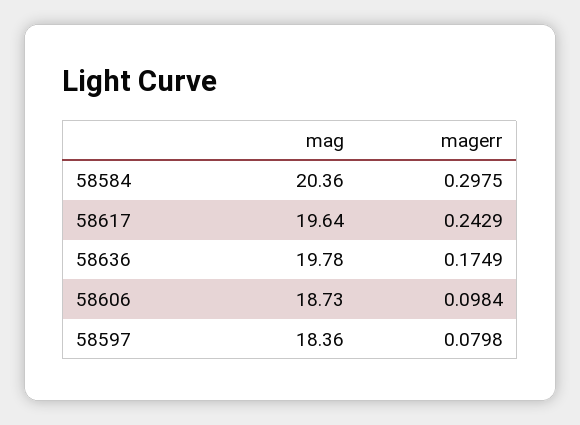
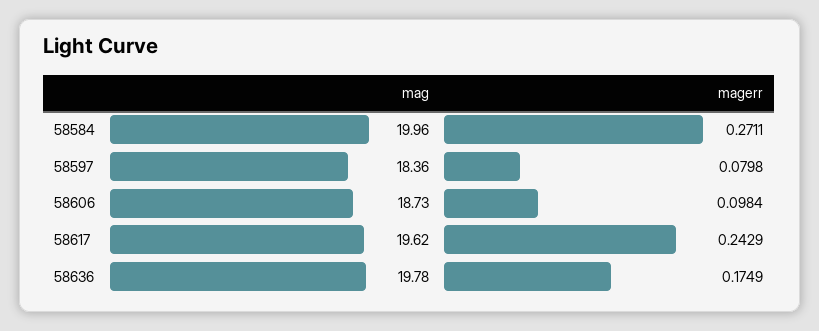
  {
    "mag": {
-     "58584": 20.36,
+     "58584": 19.96,
-     "58617": 19.64,
+     "58617": 19.62,
      "58636": 19.78,
      "58606": 18.73,
      "58597": 18.36
    },
    "magerr": {
-     "58584": 0.2975,
+     "58584": 0.2711,
      "58617": 0.2429,
      "58636": 0.1749,
      "58606": 0.0984,
      "58597": 0.0798
    }
  }

